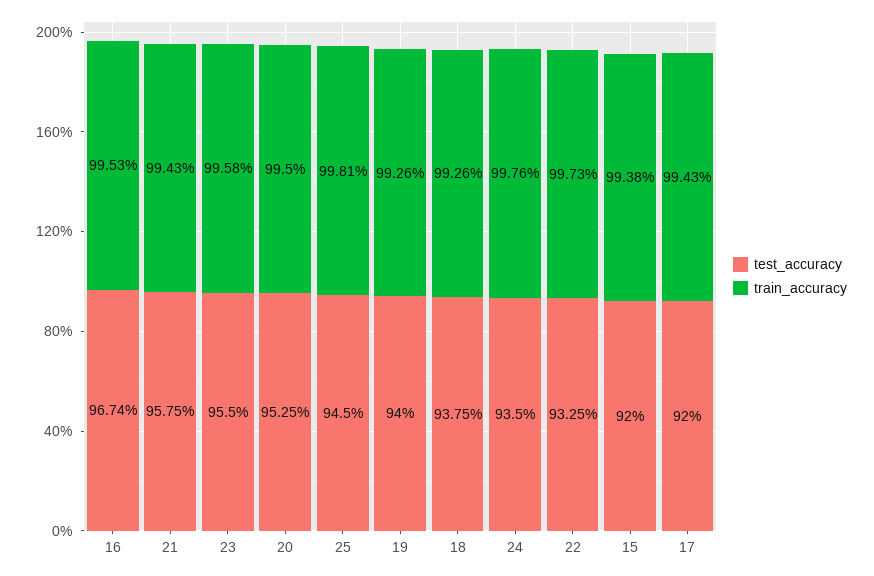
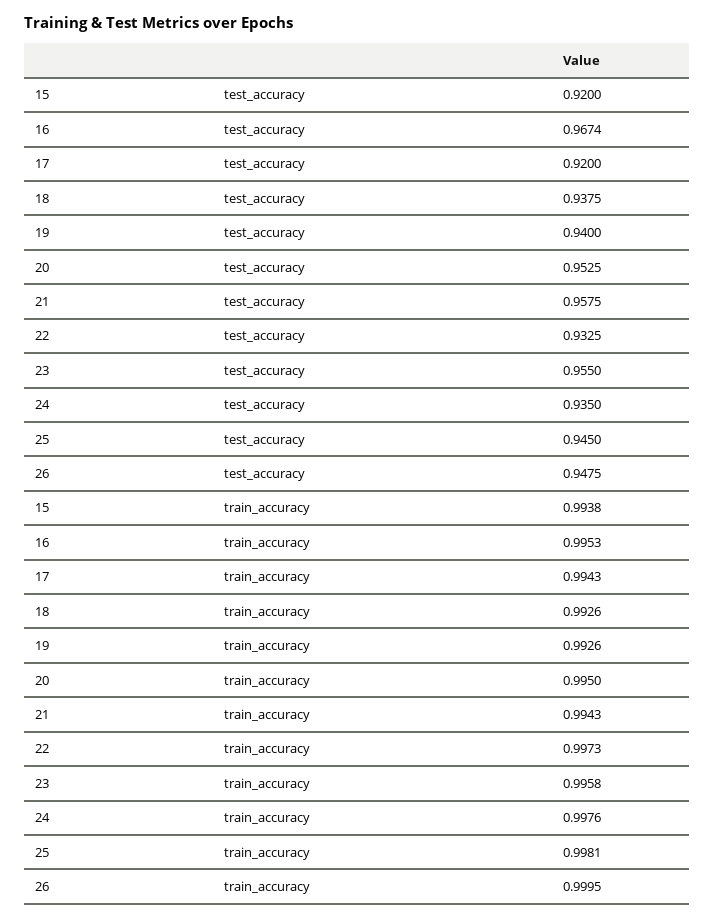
  {
    "test_accuracy": {
      "16": 0.9674,
      "21": 0.9575,
      "23": 0.955,
      "20": 0.9525,
      "25": 0.945,
      "19": 0.94,
      "18": 0.9375,
      "24": 0.935,
      "22": 0.9325,
      "15": 0.92,
-     "17": 0.92
+     "17": 0.92,
+     "26": 0.9475
    },
    "train_accuracy": {
      "16": 0.9953,
      "21": 0.9943,
      "23": 0.9958,
      "20": 0.995,
      "25": 0.9981,
      "19": 0.9926,
      "18": 0.9926,
      "24": 0.9976,
      "22": 0.9973,
      "15": 0.9938,
-     "17": 0.9943
+     "17": 0.9943,
+     "26": 0.9995
    }
  }

